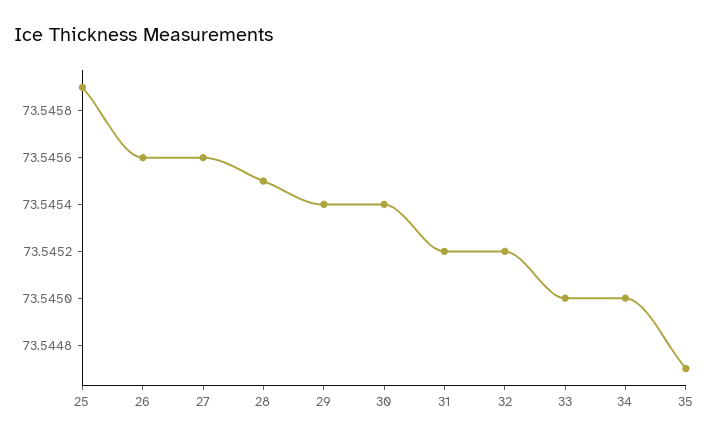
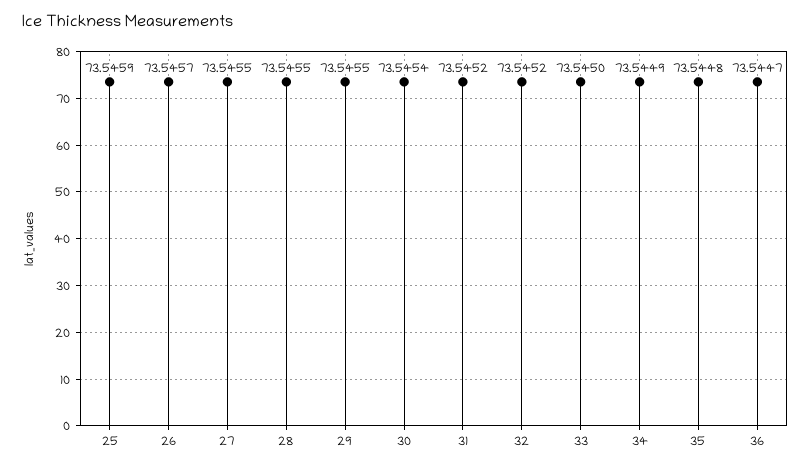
  {
    "25": 73.5459,
-   "26": 73.5456,
+   "26": 73.5457,
-   "27": 73.5456,
+   "27": 73.5455,
    "28": 73.5455,
-   "29": 73.5454,
+   "29": 73.5455,
    "30": 73.5454,
    "31": 73.5452,
    "32": 73.5452,
    "33": 73.545,
-   "34": 73.545,
+   "34": 73.5449,
-   "35": 73.5447
+   "35": 73.5448,
+   "36": 73.5447
  }

